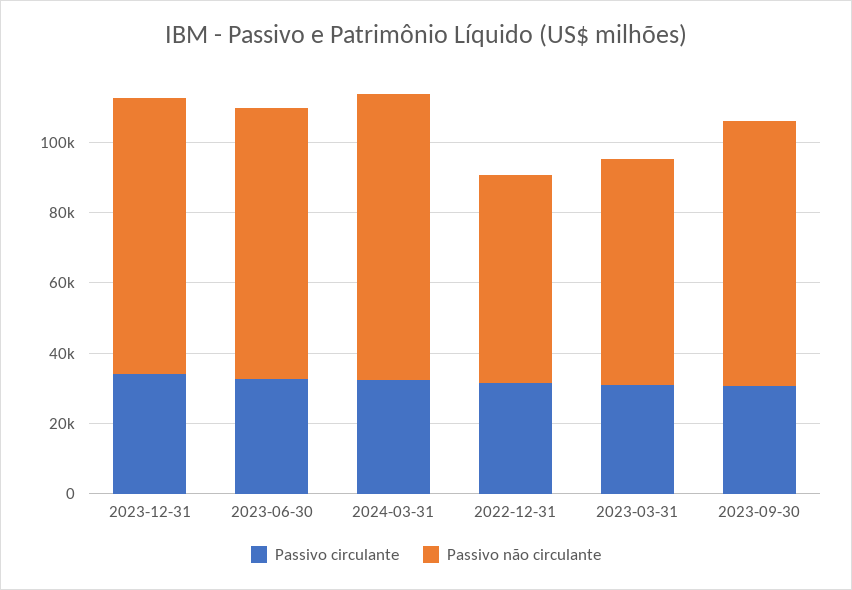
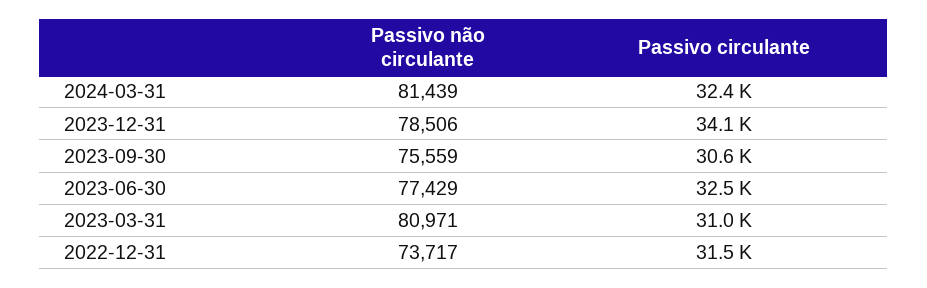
  {
    "Passivo circulante": {
      "2023-12-31": 34100,
      "2023-06-30": 32500,
      "2024-03-31": 32400,
      "2022-12-31": 31500,
      "2023-03-31": 31000,
      "2023-09-30": 30600
    },
    "Passivo não circulante": {
      "2023-12-31": 78506,
      "2023-06-30": 77429,
      "2024-03-31": 81439,
-     "2022-12-31": 60000,
+     "2022-12-31": 73717,
-     "2023-03-31": 65000,
+     "2023-03-31": 80971,
      "2023-09-30": 75559
    }
  }

